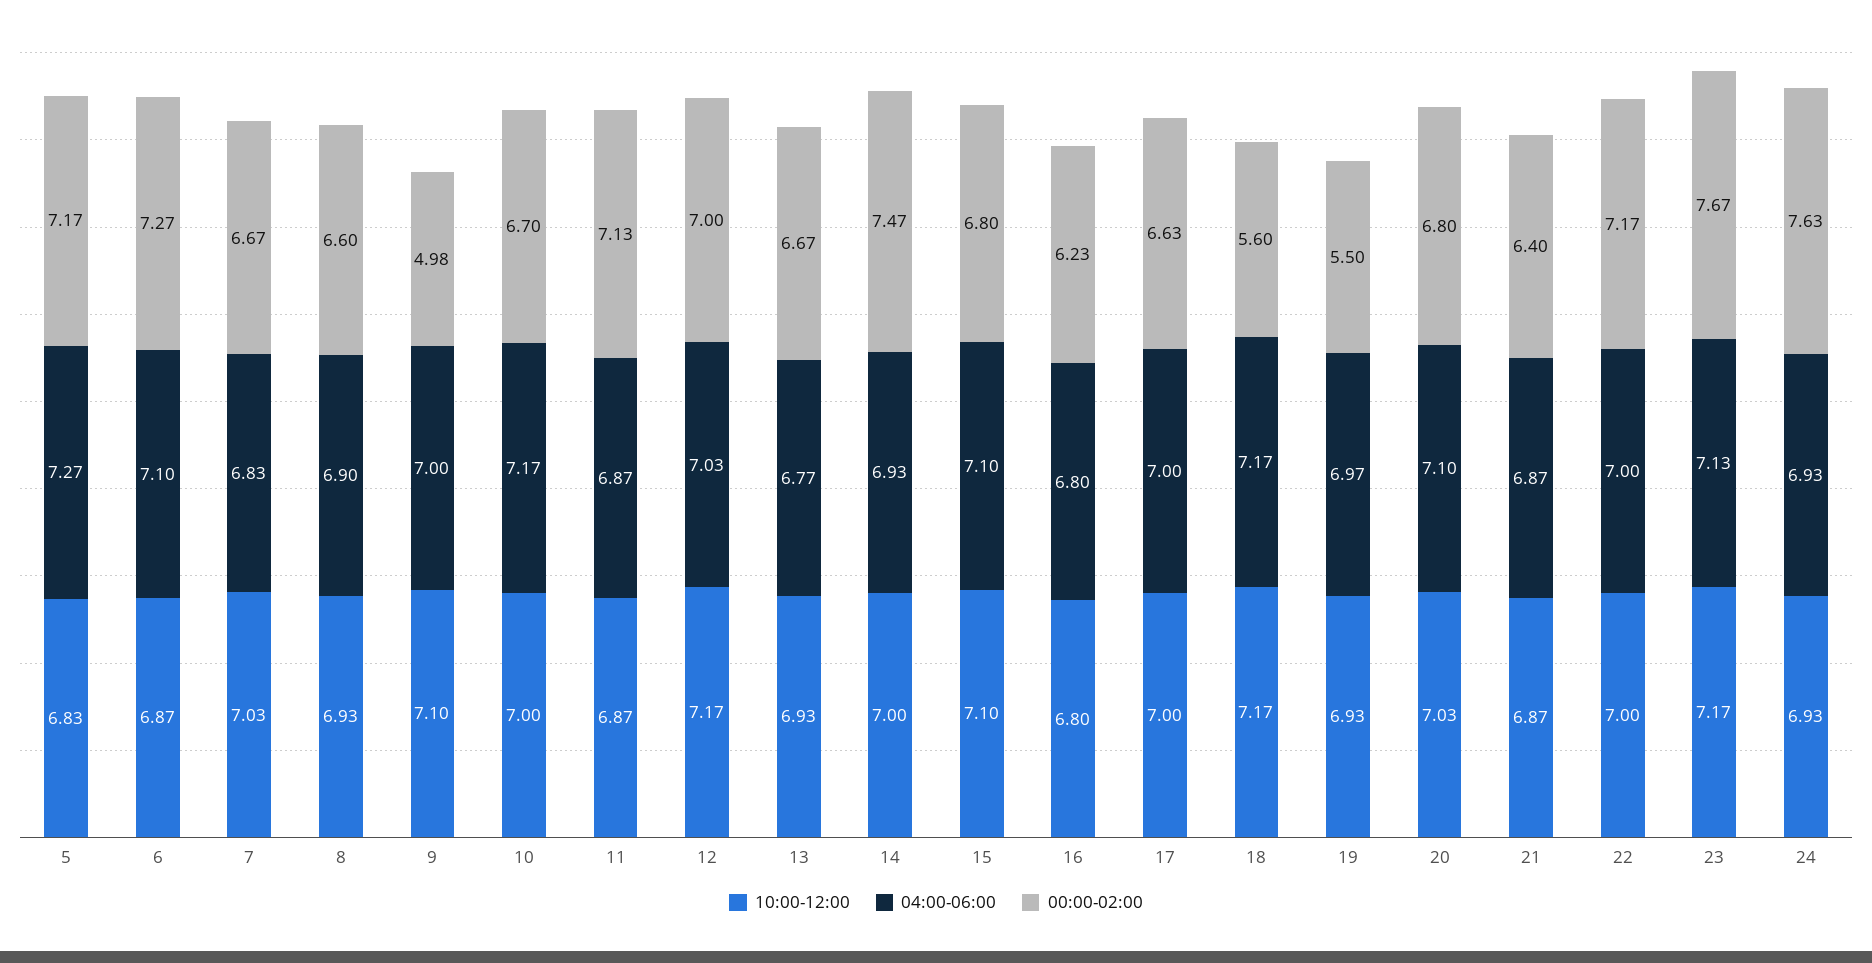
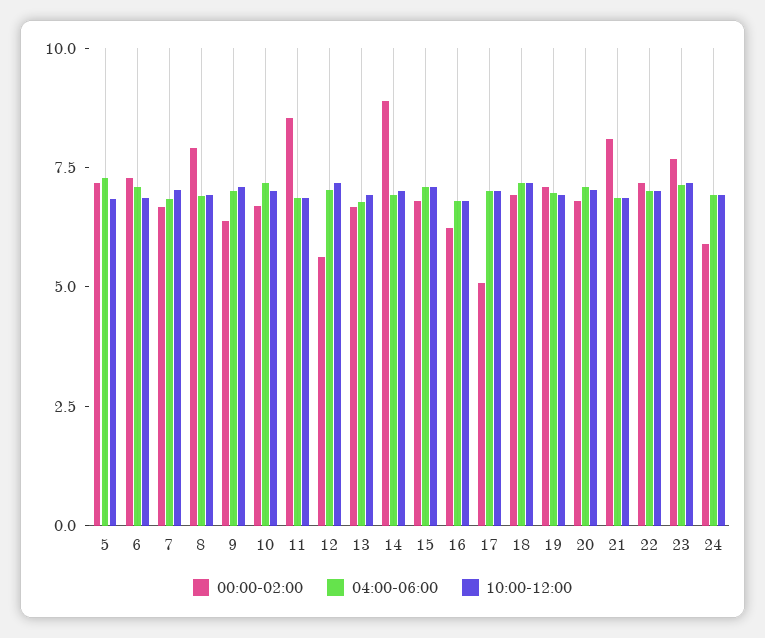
  {
    "10:00-12:00": {
      "5": 6.83,
      "6": 6.87,
      "7": 7.03,
      "8": 6.93,
      "9": 7.1,
      "10": 7,
      "11": 6.87,
      "12": 7.17,
      "13": 6.93,
      "14": 7,
      "15": 7.1,
      "16": 6.8,
      "17": 7,
      "18": 7.17,
      "19": 6.93,
      "20": 7.03,
      "21": 6.87,
      "22": 7,
      "23": 7.17,
      "24": 6.93
    },
    "04:00-06:00": {
      "5": 7.27,
      "6": 7.1,
      "7": 6.83,
      "8": 6.9,
      "9": 7,
      "10": 7.17,
      "11": 6.87,
      "12": 7.03,
      "13": 6.77,
      "14": 6.93,
      "15": 7.1,
      "16": 6.8,
      "17": 7,
      "18": 7.17,
      "19": 6.97,
      "20": 7.1,
      "21": 6.87,
      "22": 7,
      "23": 7.13,
      "24": 6.93
    },
    "00:00-02:00": {
      "5": 7.17,
      "6": 7.27,
      "7": 6.67,
-     "8": 6.6,
+     "8": 8,
-     "9": 4.98,
+     "9": 6.5,
      "10": 6.7,
-     "11": 7.13,
+     "11": 8.5,
-     "12": 7,
+     "12": 5.5,
      "13": 6.67,
-     "14": 7.47,
+     "14": 9,
      "15": 6.8,
      "16": 6.23,
-     "17": 6.63,
+     "17": 5,
-     "18": 5.6,
+     "18": 7,
-     "19": 5.5,
+     "19": 7,
      "20": 6.8,
-     "21": 6.4,
+     "21": 8,
      "22": 7.17,
      "23": 7.67,
-     "24": 7.63
+     "24": 6
    }
  }

